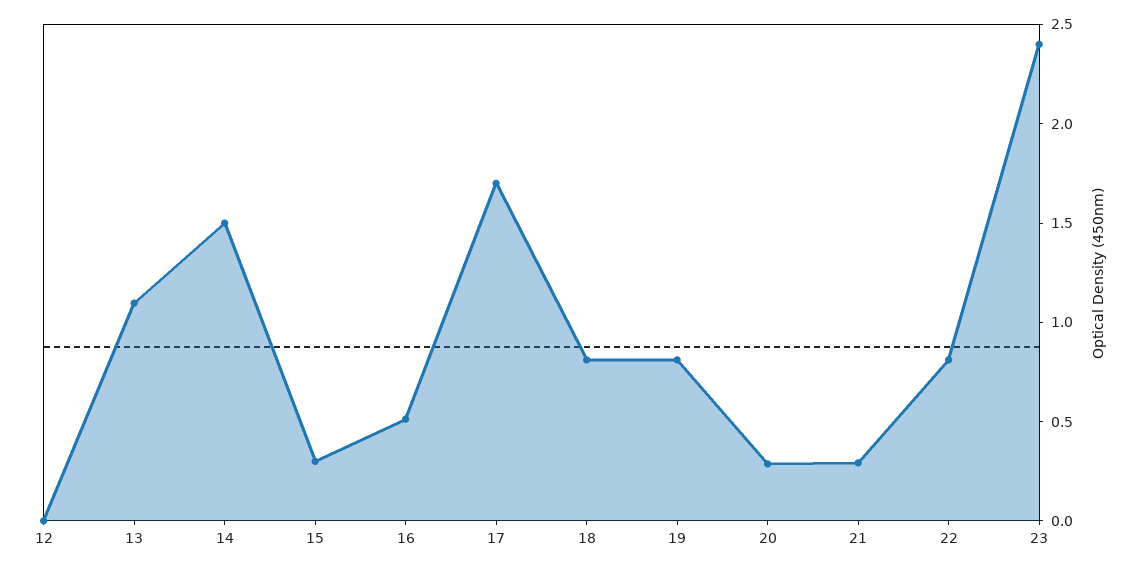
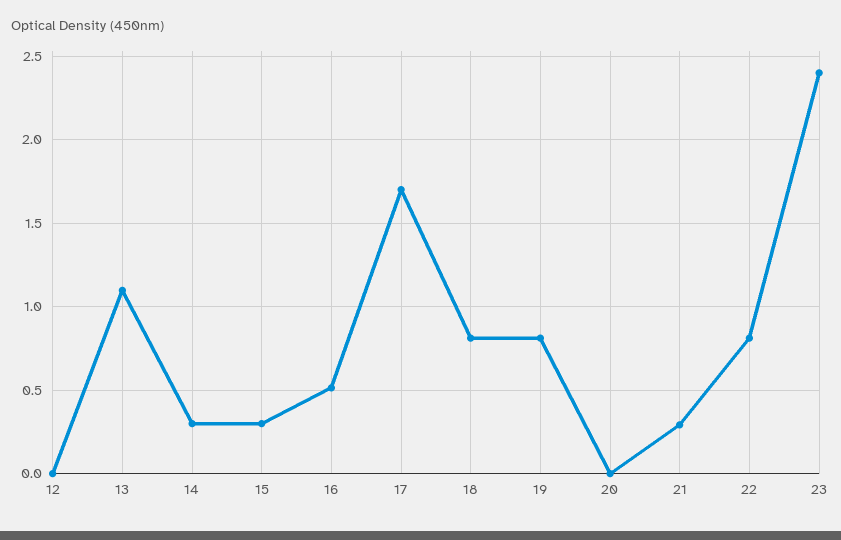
  {
    "12": 0,
    "13": 1.1,
-   "14": 1.5,
+   "14": 0.3,
    "15": 0.3,
    "16": 0.5,
    "17": 1.7,
    "18": 0.8,
    "19": 0.8,
-   "20": 0.3,
+   "20": 0,
    "21": 0.3,
    "22": 0.8,
    "23": 2.4
  }

